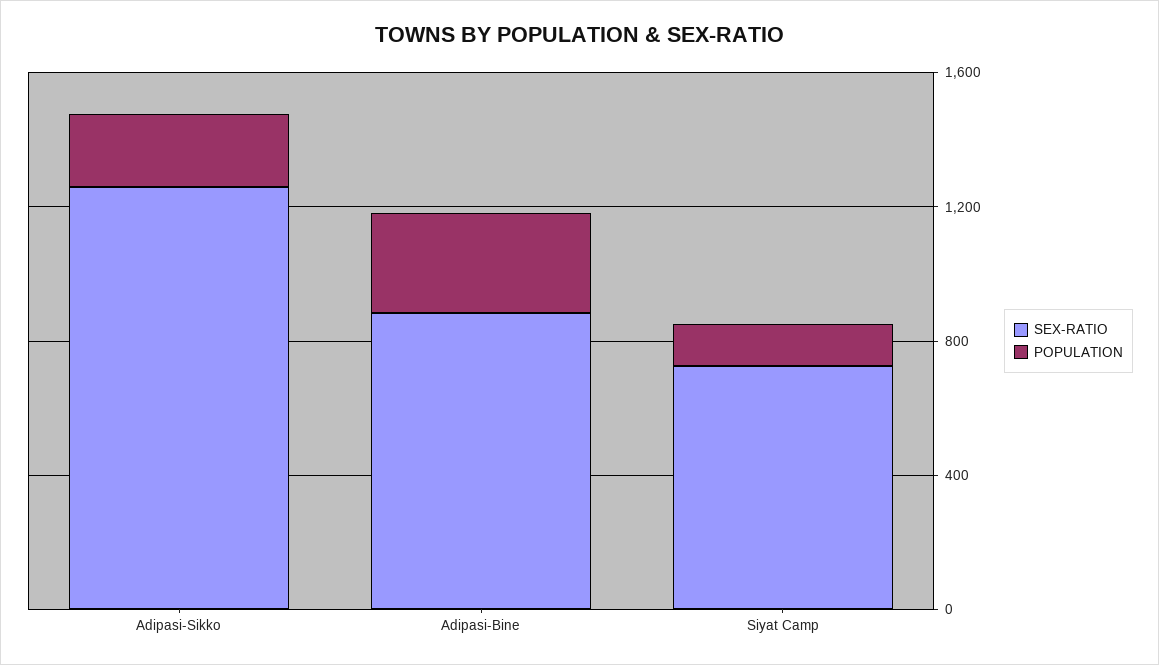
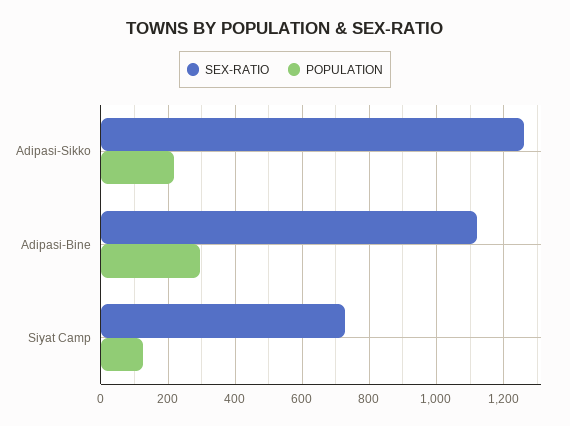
  {
    "SEX-RATIO": {
      "Adipasi-Sikko": 1260,
-     "Adipasi-Bine": 900,
+     "Adipasi-Bine": 1120,
      "Siyat Camp": 720
    },
    "POPULATION": {
      "Adipasi-Sikko": 220,
      "Adipasi-Bine": 300,
      "Siyat Camp": 120
    }
  }

